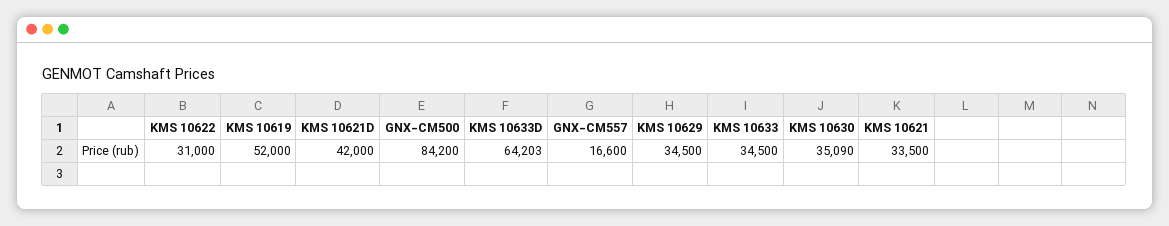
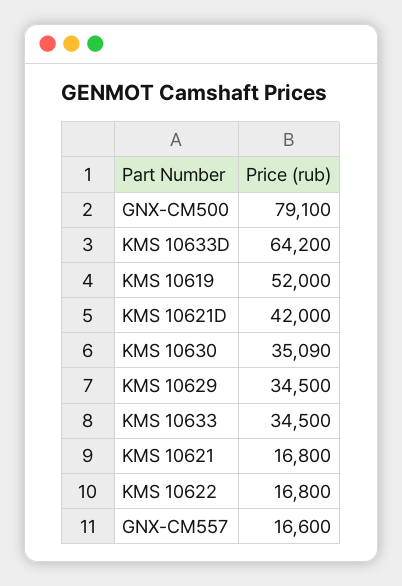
  {
-   "KMS 10622": 31000,
+   "KMS 10622": 16800,
    "KMS 10619": 52000,
    "KMS 10621D": 42000,
-   "GNX-CM500": 84200,
+   "GNX-CM500": 79100,
-   "KMS 10633D": 64203,
+   "KMS 10633D": 64200,
    "GNX-CM557": 16600,
    "KMS 10629": 34500,
    "KMS 10633": 34500,
    "KMS 10630": 35090,
-   "KMS 10621": 33500
+   "KMS 10621": 16800
  }

